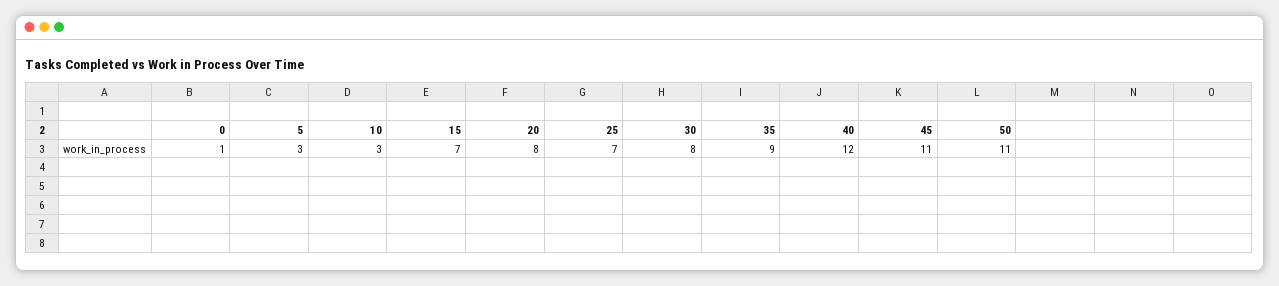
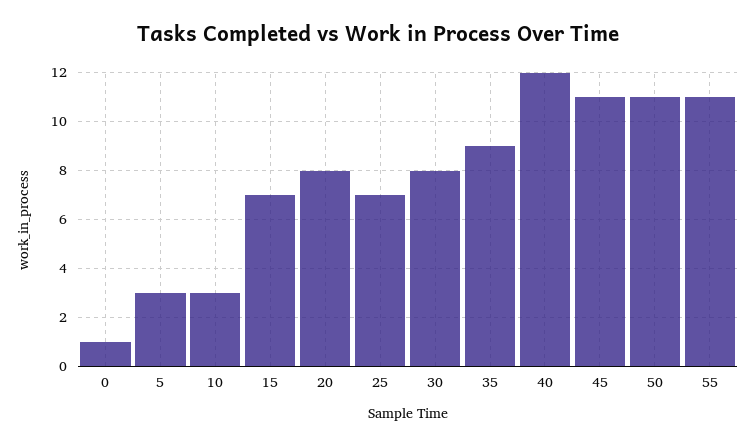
  {
    "0": 1,
    "5": 3,
    "10": 3,
    "15": 7,
    "20": 8,
    "25": 7,
    "30": 8,
    "35": 9,
    "40": 12,
    "45": 11,
-   "50": 11
+   "50": 11,
+   "55": 11
  }

